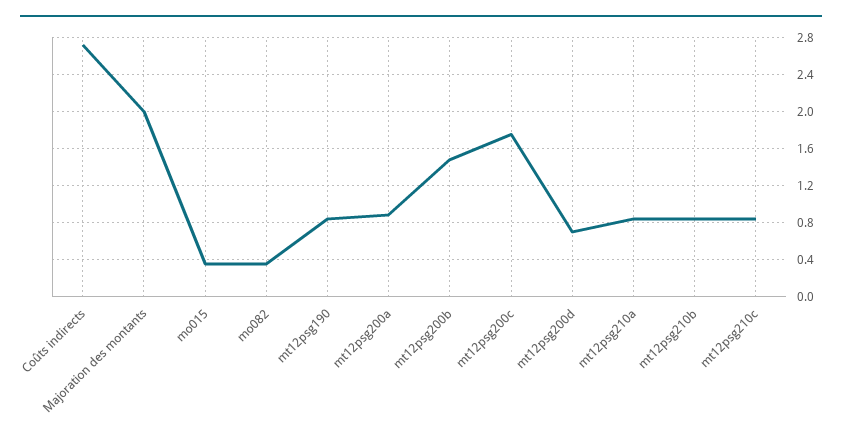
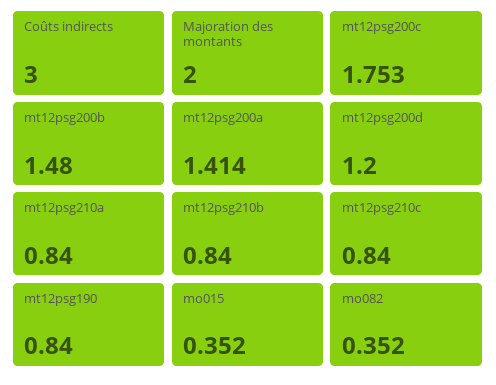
  {
-   "Coûts indirects": 2.7,
+   "Coûts indirects": 3,
    "Majoration des montants": 2,
    "mo015": 0.352,
    "mo082": 0.352,
    "mt12psg190": 0.84,
-   "mt12psg200a": 0.9,
+   "mt12psg200a": 1.414,
    "mt12psg200b": 1.48,
    "mt12psg200c": 1.753,
-   "mt12psg200d": 0.7,
+   "mt12psg200d": 1.2,
    "mt12psg210a": 0.84,
    "mt12psg210b": 0.84,
    "mt12psg210c": 0.84
  }

